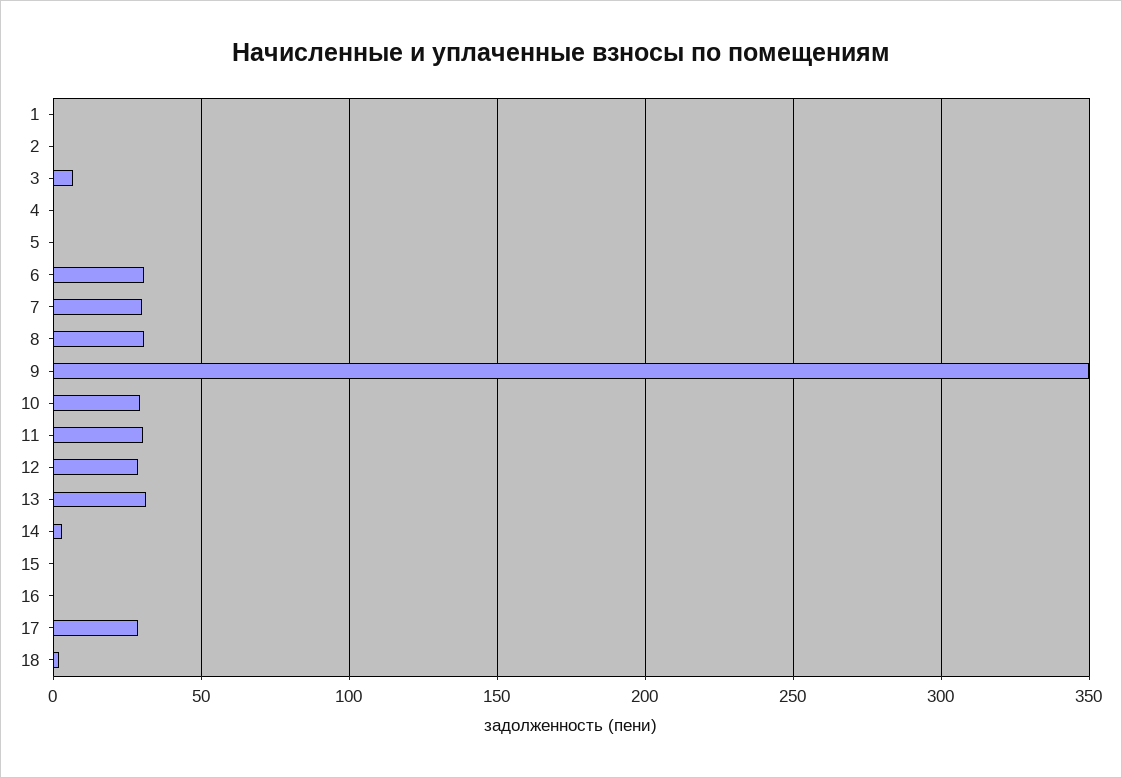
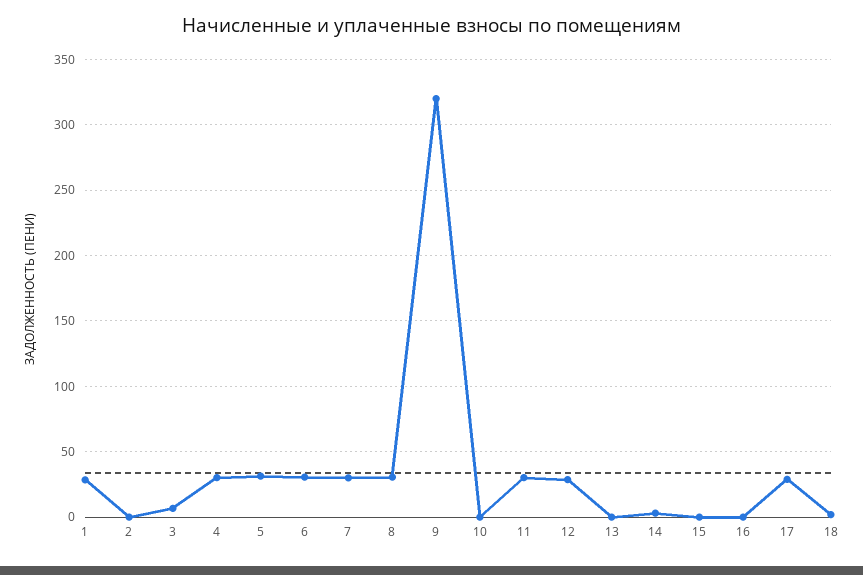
  {
-   "1": 0,
+   "1": 30,
    "2": 0,
    "3": 5,
-   "4": 0,
+   "4": 30,
-   "5": 0,
+   "5": 30,
    "6": 30,
    "7": 30,
    "8": 30,
-   "9": 350,
+   "9": 320,
-   "10": 30,
+   "10": 0,
    "11": 30,
    "12": 30,
-   "13": 30,
+   "13": 0,
    "14": 5,
    "15": 0,
    "16": 0,
    "17": 30,
    "18": 0
  }

